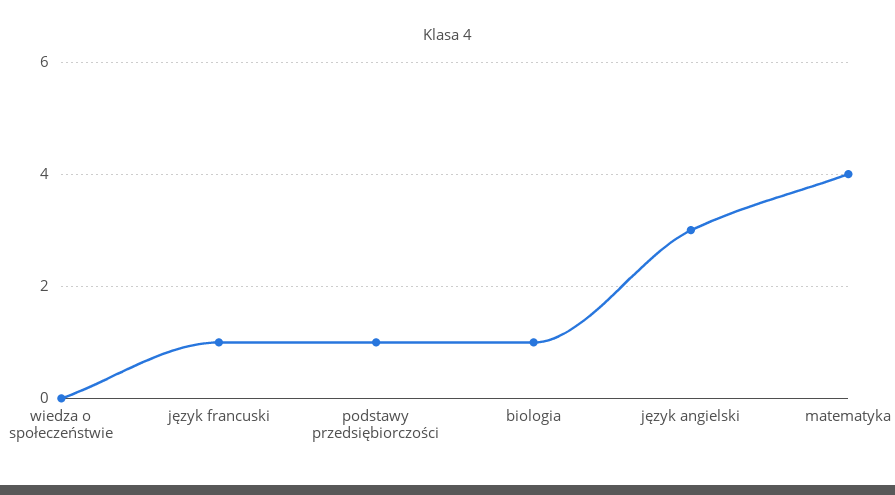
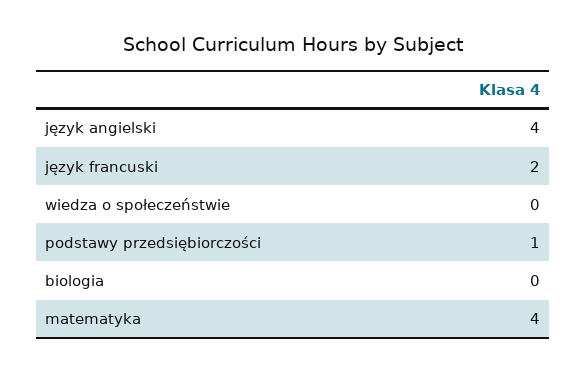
  {
    "wiedza o społeczeństwie": 0,
-   "język francuski": 1,
+   "język francuski": 2,
    "podstawy przedsiębiorczości": 1,
-   "biologia": 1,
+   "biologia": 0,
-   "język angielski": 3,
+   "język angielski": 4,
    "matematyka": 4
  }

